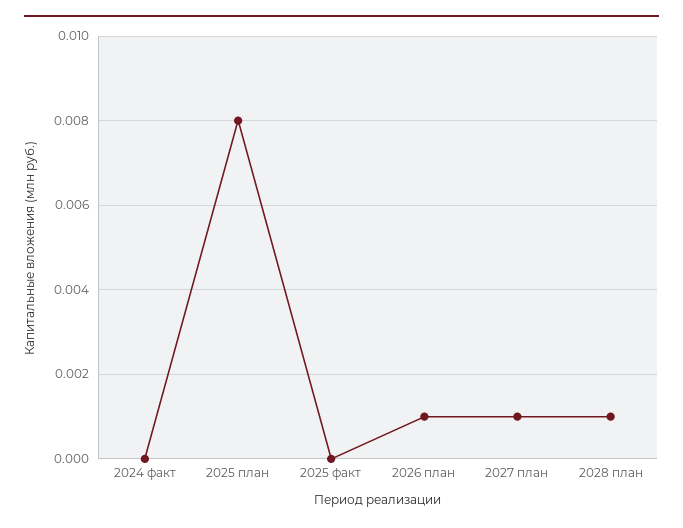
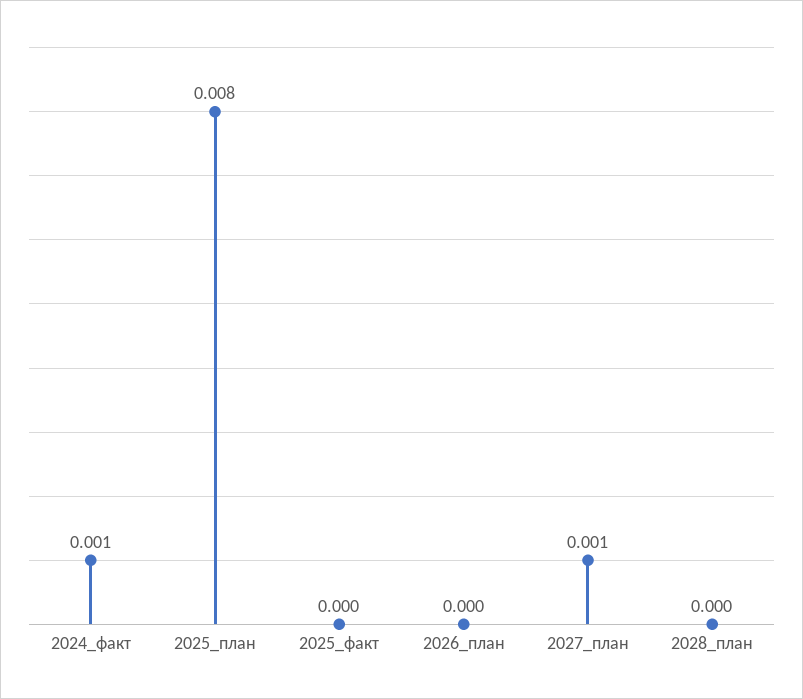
  {
-   "2024 факт": 0,
+   "2024 факт": 0.001,
    "2025 план": 0.008,
    "2025 факт": 0,
-   "2026 план": 0.001,
+   "2026 план": 0,
    "2027 план": 0.001,
-   "2028 план": 0.001
+   "2028 план": 0
  }

